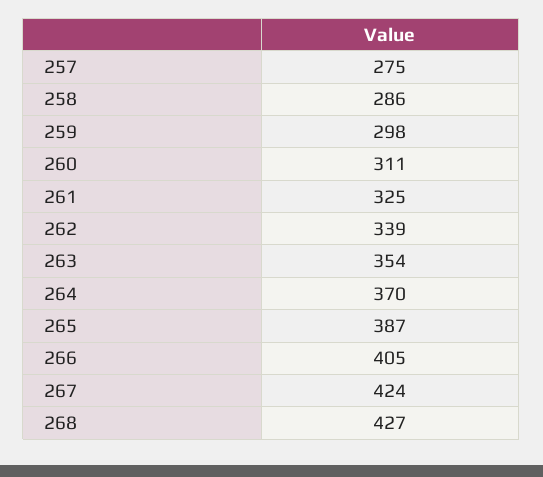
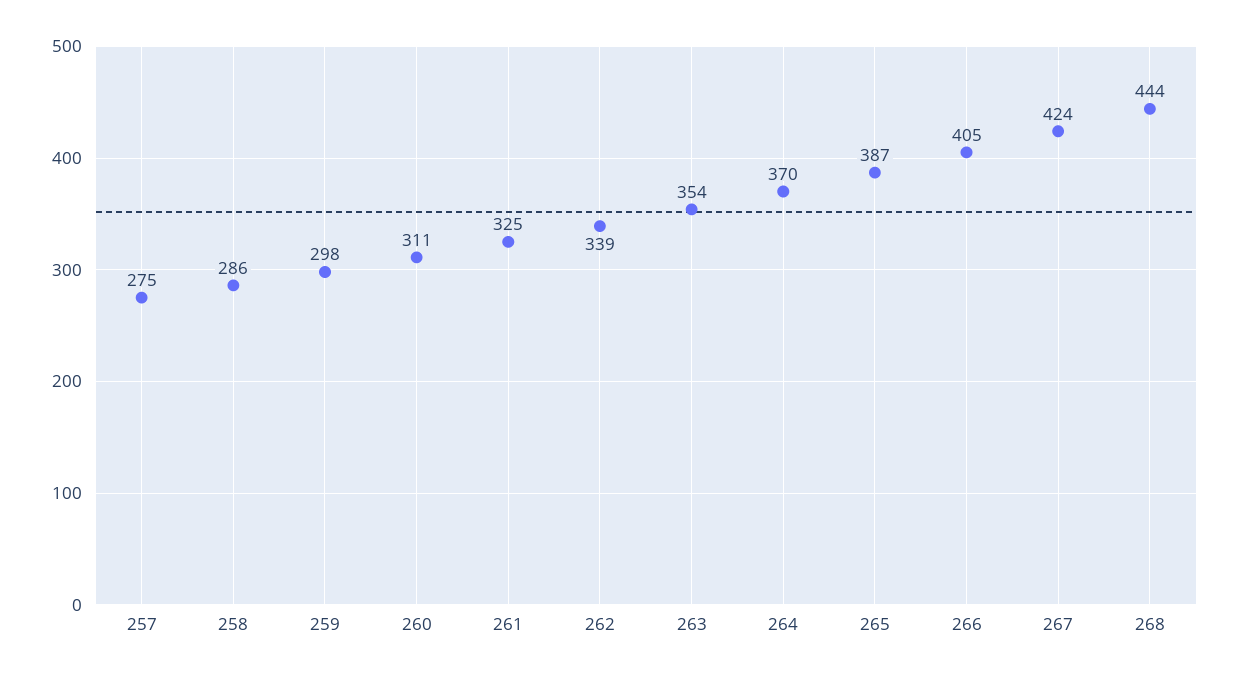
  {
    "257": 275,
    "258": 286,
    "259": 298,
    "260": 311,
    "261": 325,
    "262": 339,
    "263": 354,
    "264": 370,
    "265": 387,
    "266": 405,
    "267": 424,
-   "268": 427
+   "268": 444
  }

